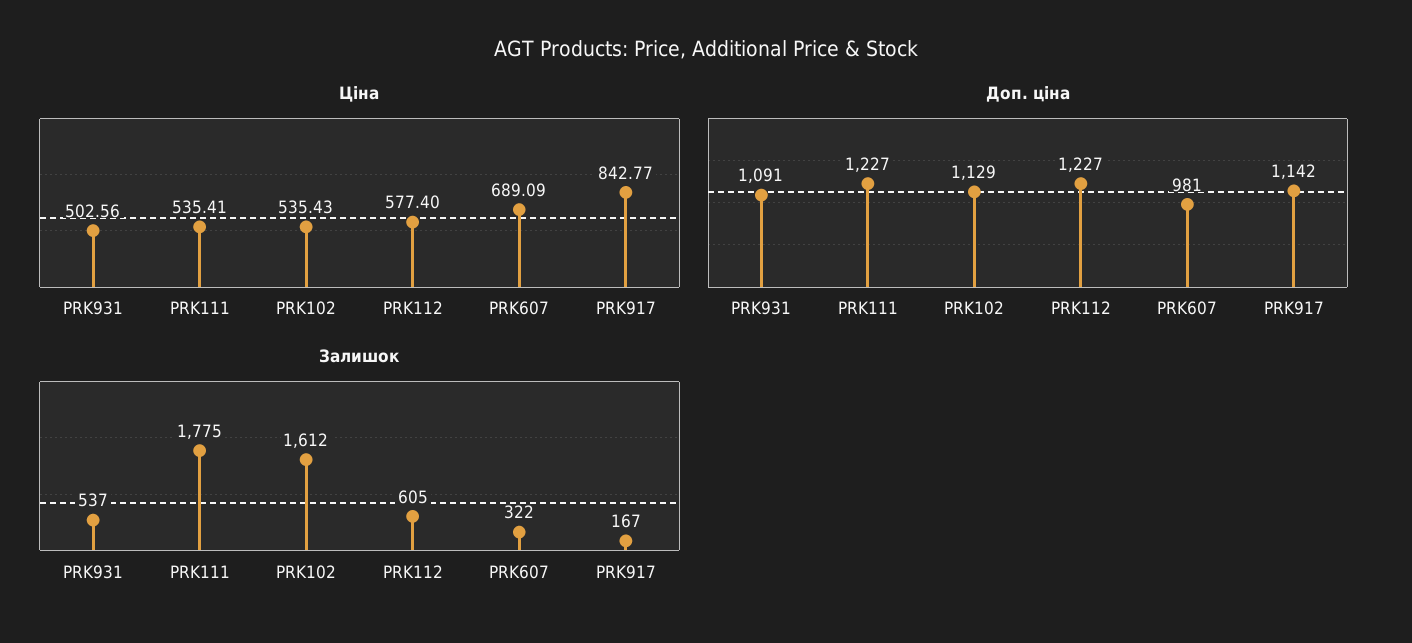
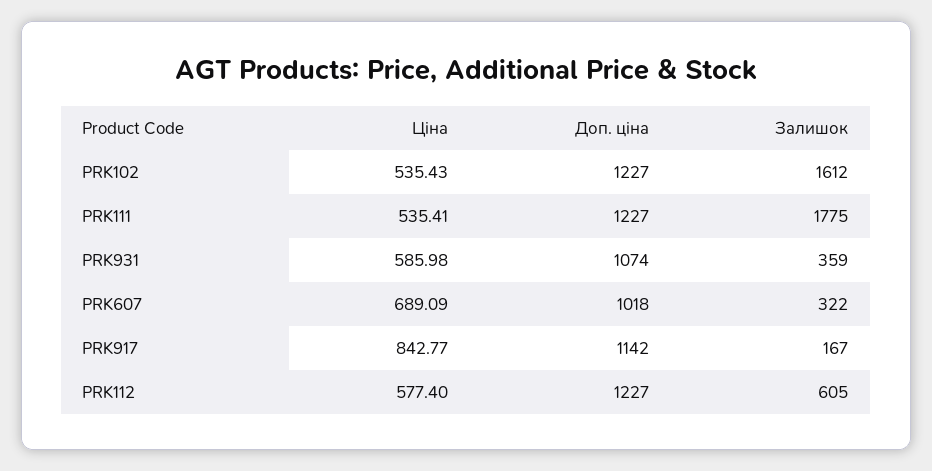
  {
    "Ціна": {
-     "PRK931": 502.56,
+     "PRK931": 585.98,
      "PRK111": 535.41,
      "PRK102": 535.43,
      "PRK112": 577.4,
      "PRK607": 689.09,
      "PRK917": 842.77
    },
    "Доп. ціна": {
-     "PRK931": 1091,
+     "PRK931": 1074,
      "PRK111": 1227,
-     "PRK102": 1129,
+     "PRK102": 1227,
      "PRK112": 1227,
-     "PRK607": 981,
+     "PRK607": 1018,
      "PRK917": 1142
    },
    "Залишок": {
-     "PRK931": 537,
+     "PRK931": 359,
      "PRK111": 1775,
      "PRK102": 1612,
      "PRK112": 605,
      "PRK607": 322,
      "PRK917": 167
    }
  }

